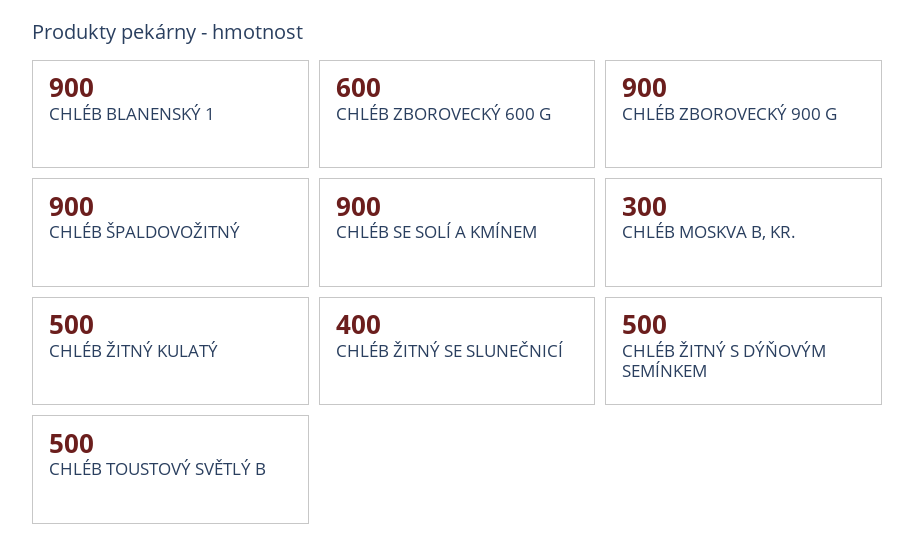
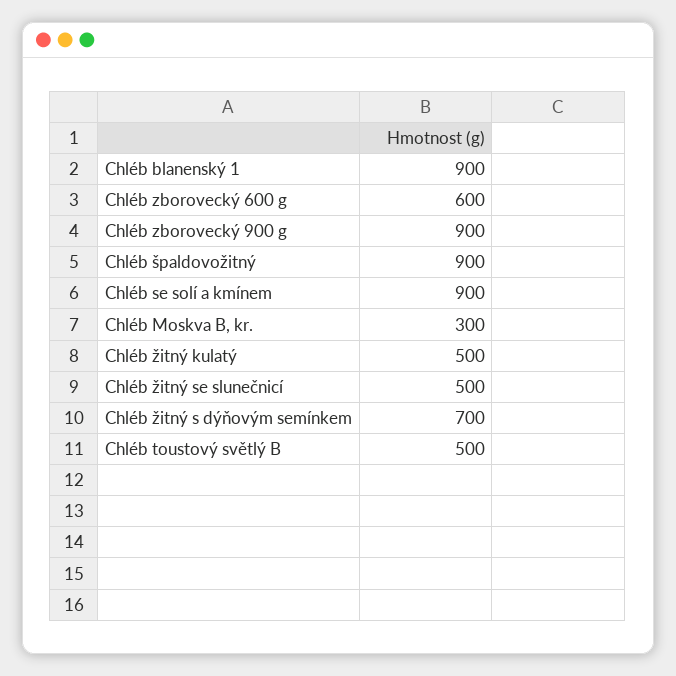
  {
    "CHLÉB BLANENSKÝ 1": 900,
    "CHLÉB ZBOROVECKÝ 600 G": 600,
    "CHLÉB ZBOROVECKÝ 900 G": 900,
    "CHLÉB ŠPALDOVOŽITNÝ": 900,
    "CHLÉB SE SOLÍ A KMÍNEM": 900,
    "CHLÉB MOSKVA B, KR.": 300,
    "CHLÉB ŽITNÝ KULATÝ": 500,
-   "CHLÉB ŽITNÝ SE SLUNEČNICÍ": 400,
+   "CHLÉB ŽITNÝ SE SLUNEČNICÍ": 500,
-   "CHLÉB ŽITNÝ S DÝŇOVÝM SEMÍNKEM": 500,
+   "CHLÉB ŽITNÝ S DÝŇOVÝM SEMÍNKEM": 700,
    "CHLÉB TOUSTOVÝ SVĚTLÝ B": 500
  }

